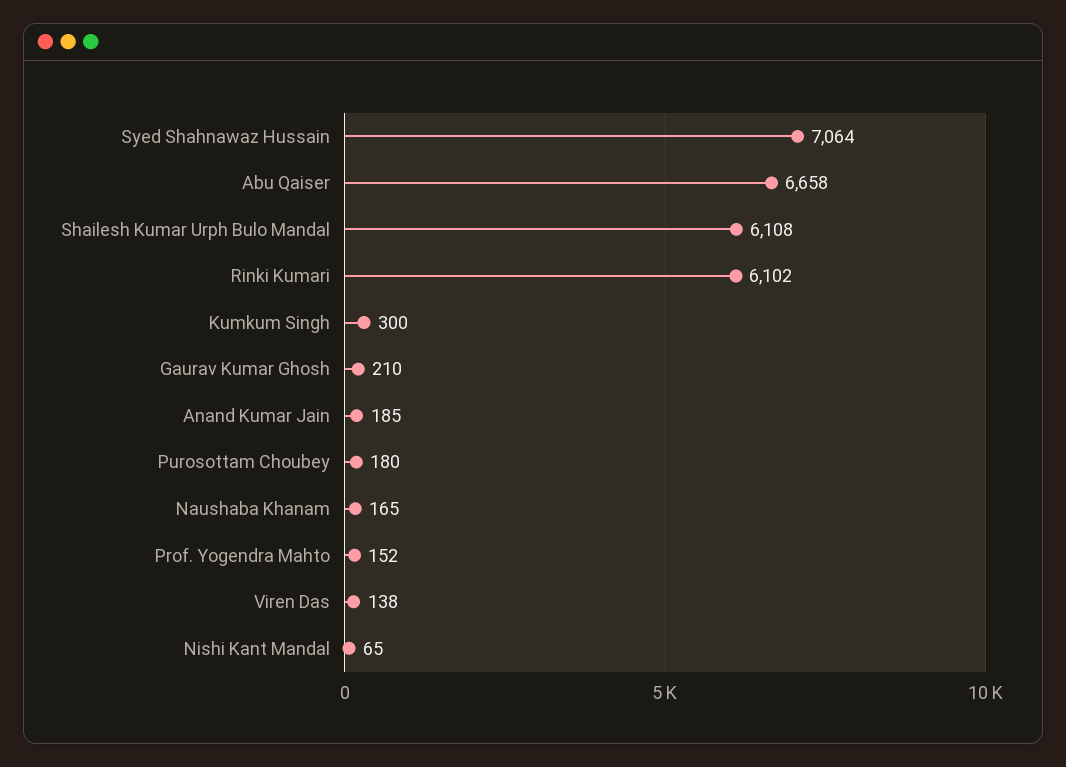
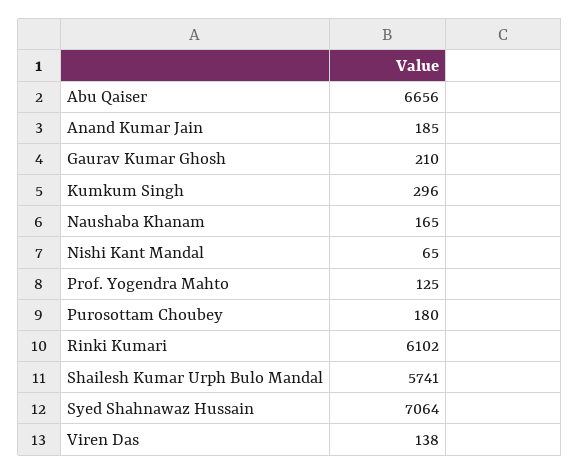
  {
    "Syed Shahnawaz Hussain": 7064,
-   "Abu Qaiser": 6658,
+   "Abu Qaiser": 6656,
-   "Shailesh Kumar Urph Bulo Mandal": 6108,
+   "Shailesh Kumar Urph Bulo Mandal": 5741,
    "Rinki Kumari": 6102,
-   "Kumkum Singh": 300,
+   "Kumkum Singh": 296,
    "Gaurav Kumar Ghosh": 210,
    "Anand Kumar Jain": 185,
    "Purosottam Choubey": 180,
    "Naushaba Khanam": 165,
-   "Prof. Yogendra Mahto": 152,
+   "Prof. Yogendra Mahto": 125,
    "Viren Das": 138,
    "Nishi Kant Mandal": 65
  }

